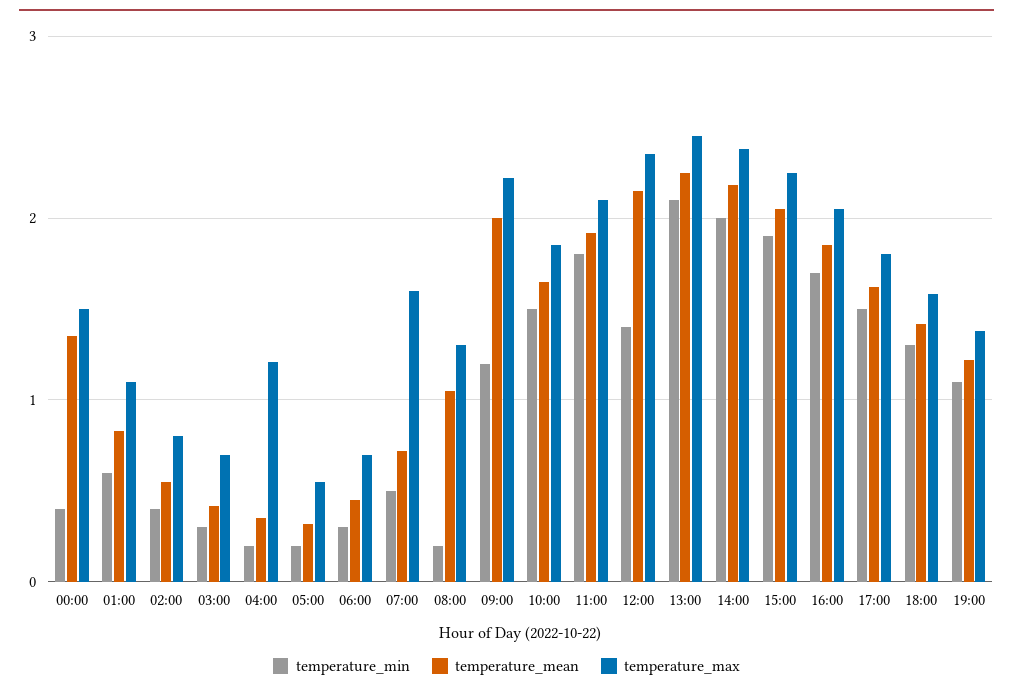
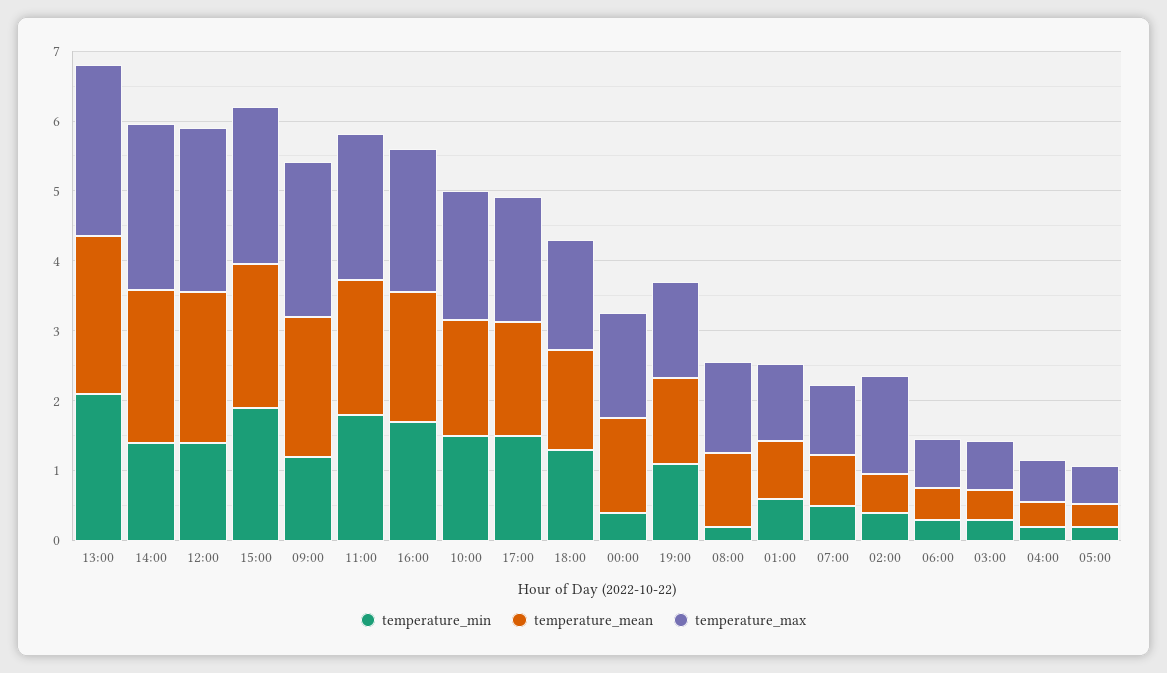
  {
    "temperature_min": {
      "00:00": 0.4,
      "01:00": 0.6,
      "02:00": 0.4,
      "03:00": 0.3,
      "04:00": 0.2,
      "05:00": 0.2,
      "06:00": 0.3,
      "07:00": 0.5,
      "08:00": 0.2,
      "09:00": 1.2,
      "10:00": 1.5,
      "11:00": 1.8,
      "12:00": 1.4,
      "13:00": 2.1,
-     "14:00": 2,
+     "14:00": 1.4,
      "15:00": 1.9,
      "16:00": 1.7,
      "17:00": 1.5,
      "18:00": 1.3,
      "19:00": 1.1
    },
    "temperature_mean": {
      "00:00": 1.4,
      "01:00": 0.8,
      "02:00": 0.6,
      "03:00": 0.4,
      "04:00": 0.4,
      "05:00": 0.3,
      "06:00": 0.5,
      "07:00": 0.7,
      "08:00": 1.1,
      "09:00": 2,
      "10:00": 1.7,
      "11:00": 1.9,
      "12:00": 2.2,
      "13:00": 2.3,
      "14:00": 2.2,
      "15:00": 2.1,
      "16:00": 1.9,
      "17:00": 1.6,
      "18:00": 1.4,
      "19:00": 1.2
    },
    "temperature_max": {
      "00:00": 1.5,
      "01:00": 1.1,
-     "02:00": 0.8,
+     "02:00": 1.4,
      "03:00": 0.7,
-     "04:00": 1.2,
+     "04:00": 0.6,
      "05:00": 0.6,
      "06:00": 0.7,
-     "07:00": 1.6,
+     "07:00": 1,
      "08:00": 1.3,
      "09:00": 2.2,
      "10:00": 1.9,
      "11:00": 2.1,
      "12:00": 2.4,
      "13:00": 2.5,
      "14:00": 2.4,
      "15:00": 2.3,
      "16:00": 2.1,
      "17:00": 1.8,
      "18:00": 1.6,
      "19:00": 1.4
    }
  }

